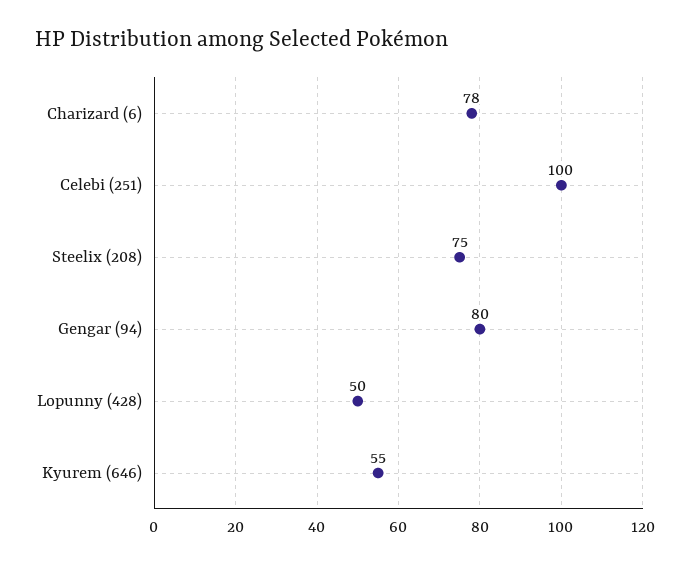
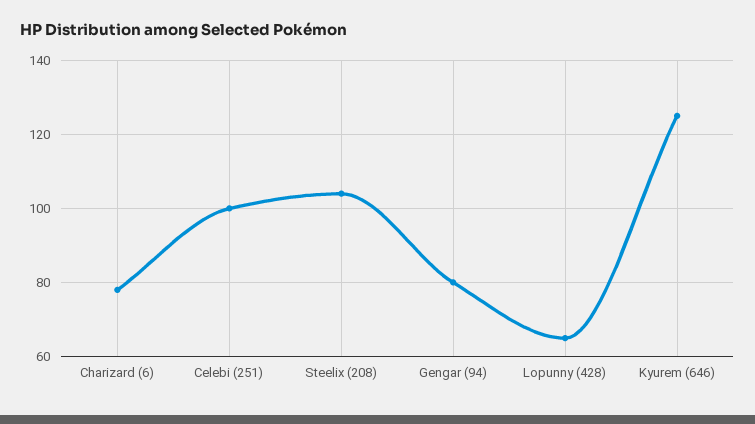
  {
    "Charizard (6)": 78,
    "Celebi (251)": 100,
-   "Steelix (208)": 75,
+   "Steelix (208)": 105,
    "Gengar (94)": 80,
-   "Lopunny (428)": 50,
+   "Lopunny (428)": 65,
-   "Kyurem (646)": 55
+   "Kyurem (646)": 125
  }

